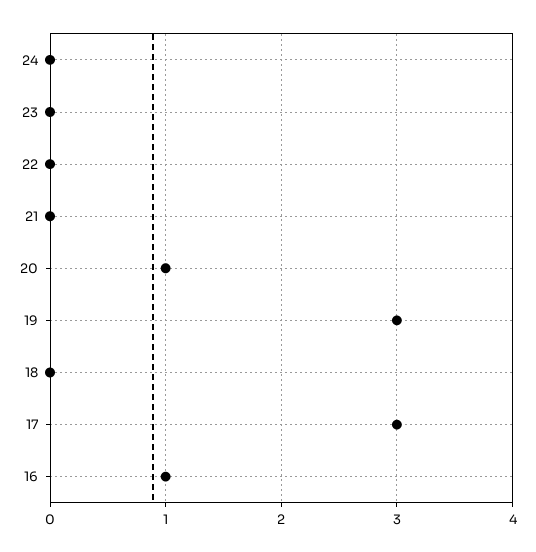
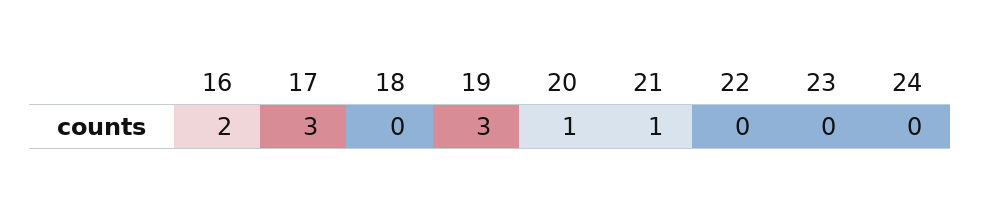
  {
    "24": 0,
    "23": 0,
    "22": 0,
-   "21": 0,
+   "21": 1,
    "20": 1,
    "19": 3,
    "18": 0,
    "17": 3,
-   "16": 1
+   "16": 2
  }

